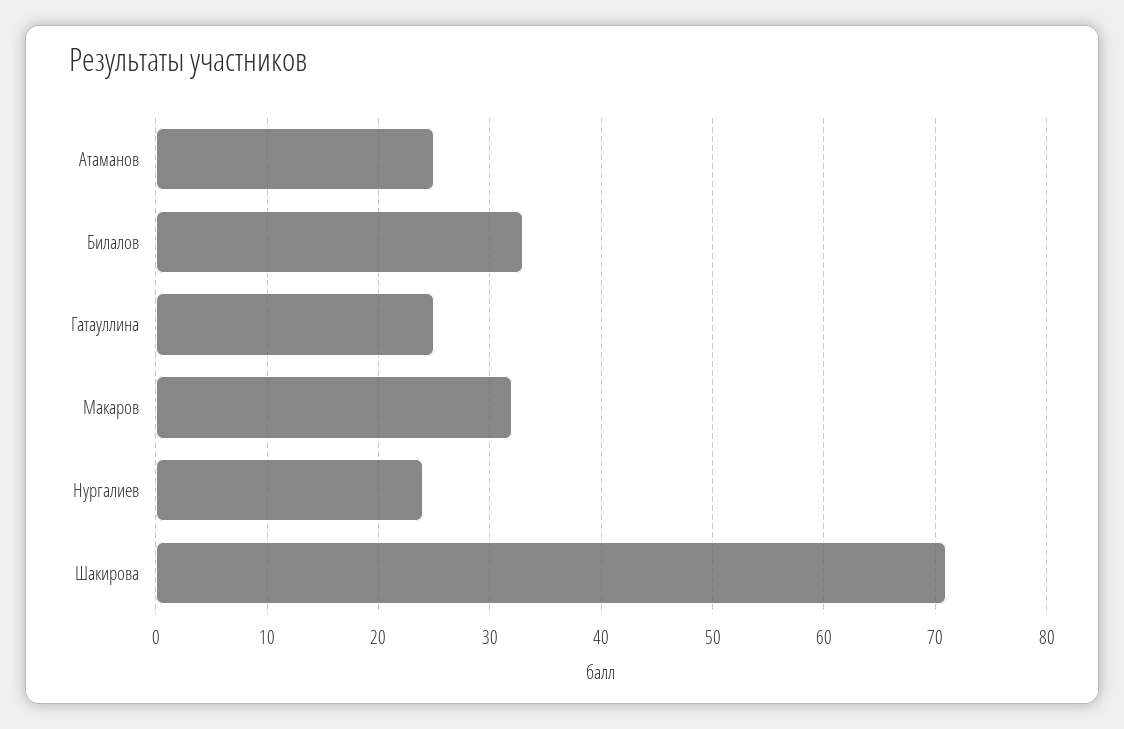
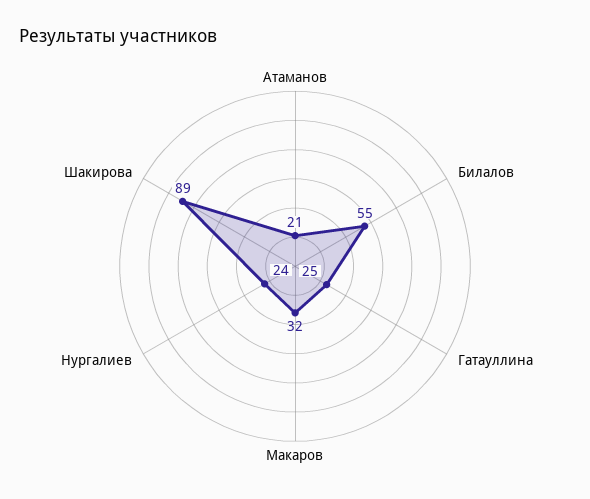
  {
-   "Атаманов": 25,
+   "Атаманов": 21,
-   "Билалов": 33,
+   "Билалов": 55,
    "Гатауллина": 25,
    "Макаров": 32,
    "Нургалиев": 24,
-   "Шакирова": 71
+   "Шакирова": 89
  }

